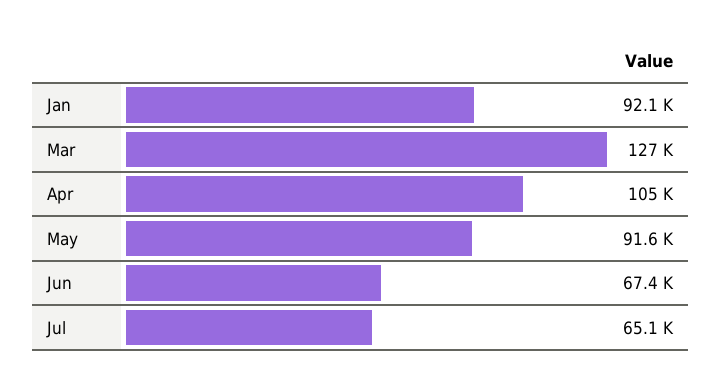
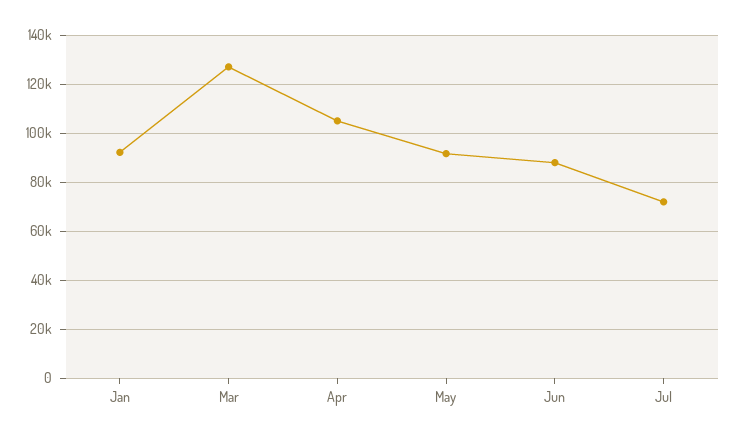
  {
    "Jan": 92100,
    "Mar": 127000,
    "Apr": 105000,
    "May": 91600,
-   "Jun": 67400,
+   "Jun": 87500,
-   "Jul": 65100
+   "Jul": 72500
  }

